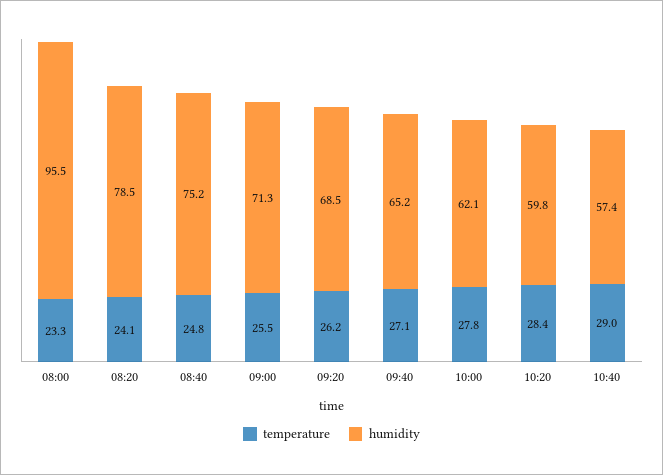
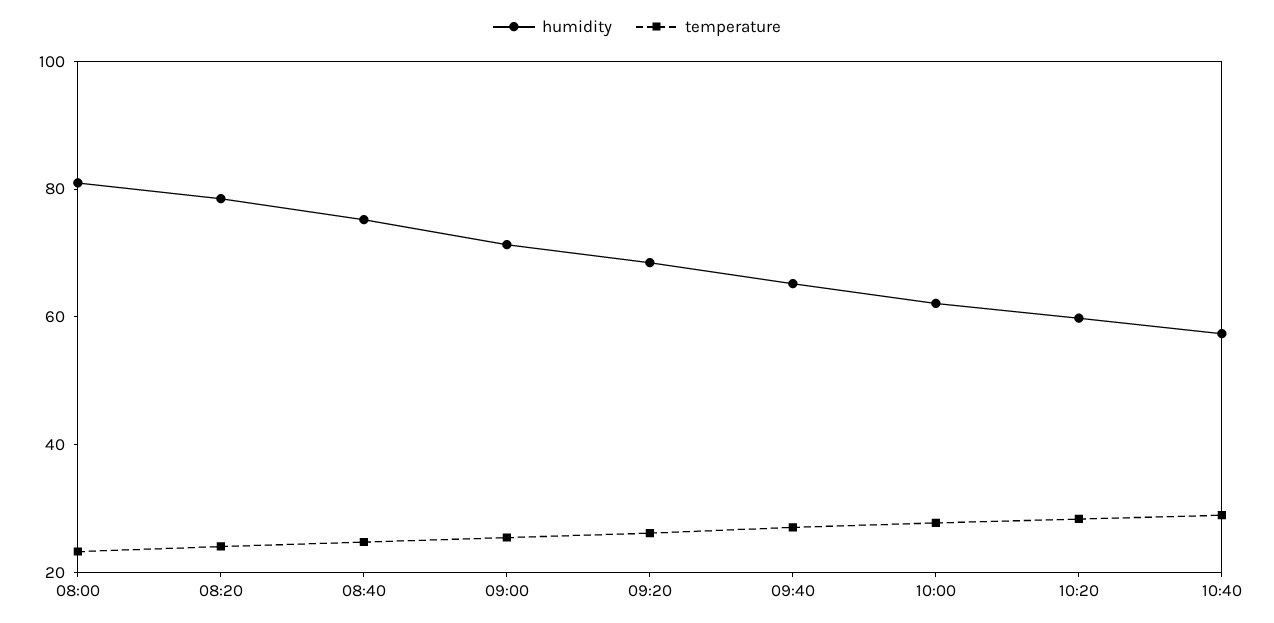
  {
    "temperature": {
      "08:00": 23.3,
      "08:20": 24.1,
      "08:40": 24.8,
      "09:00": 25.5,
      "09:20": 26.2,
      "09:40": 27.1,
      "10:00": 27.8,
      "10:20": 28.4,
      "10:40": 29
    },
    "humidity": {
-     "08:00": 95.5,
+     "08:00": 80,
      "08:20": 78.5,
      "08:40": 75.2,
      "09:00": 71.3,
      "09:20": 68.5,
      "09:40": 65.2,
      "10:00": 62.1,
      "10:20": 59.8,
      "10:40": 57.4
    }
  }

